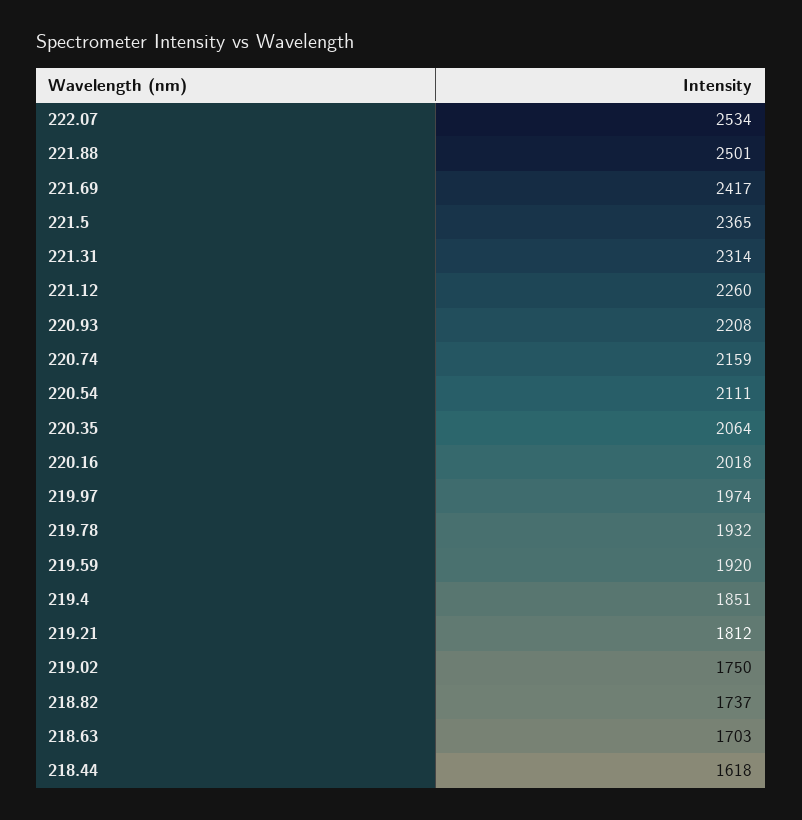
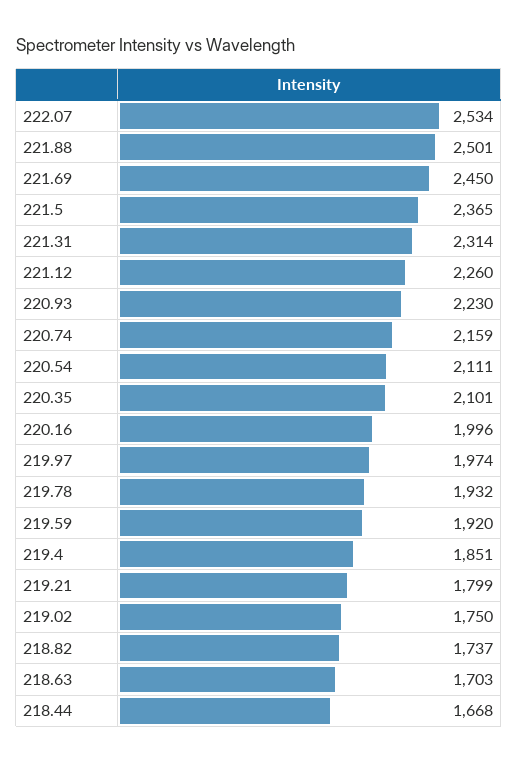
  {
    "222.07": 2534,
    "221.88": 2501,
-   "221.69": 2417,
+   "221.69": 2450,
    "221.5": 2365,
    "221.31": 2314,
    "221.12": 2260,
-   "220.93": 2208,
+   "220.93": 2230,
    "220.74": 2159,
    "220.54": 2111,
-   "220.35": 2064,
+   "220.35": 2101,
-   "220.16": 2018,
+   "220.16": 1996,
    "219.97": 1974,
    "219.78": 1932,
    "219.59": 1920,
    "219.4": 1851,
-   "219.21": 1812,
+   "219.21": 1799,
    "219.02": 1750,
    "218.82": 1737,
    "218.63": 1703,
-   "218.44": 1618
+   "218.44": 1668
  }

